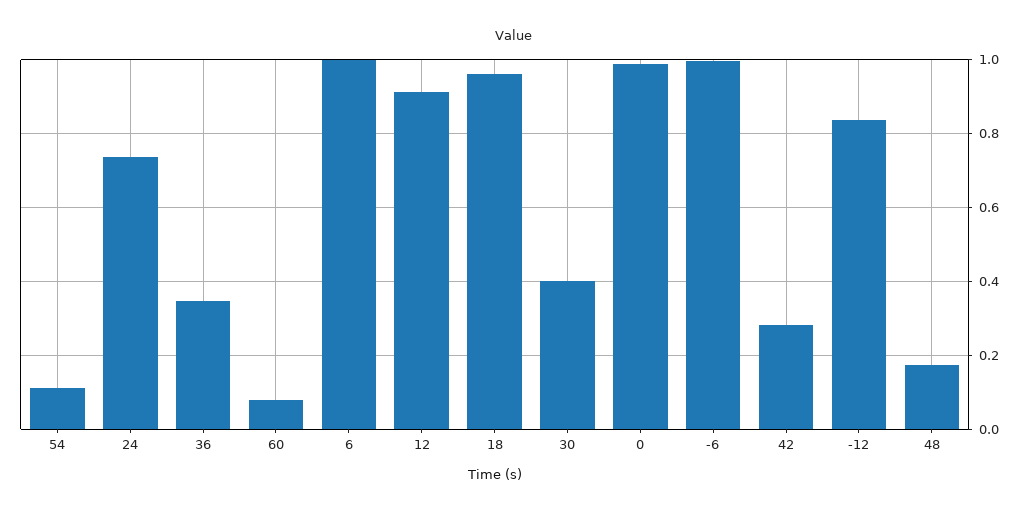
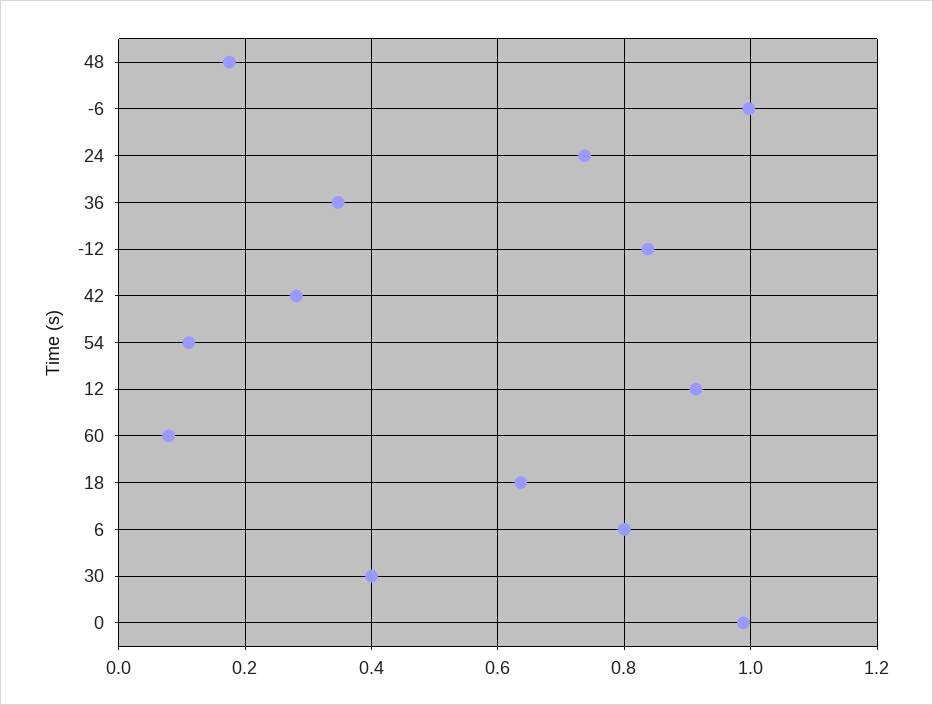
  {
    "54": 0.12,
    "24": 0.74,
    "36": 0.34,
    "60": 0.08,
-   "6": 1,
+   "6": 0.8,
    "12": 0.92,
-   "18": 0.96,
+   "18": 0.64,
    "30": 0.4,
    "0": 0.98,
    "-6": 1,
    "42": 0.28,
    "-12": 0.84,
    "48": 0.18
  }

